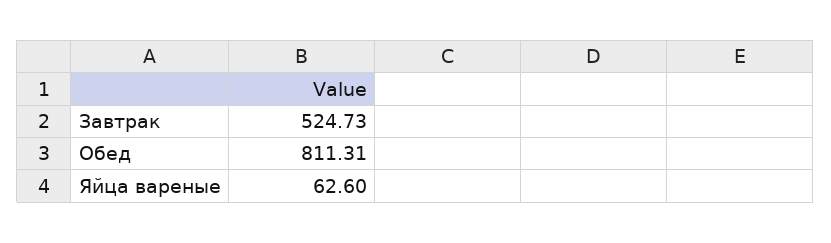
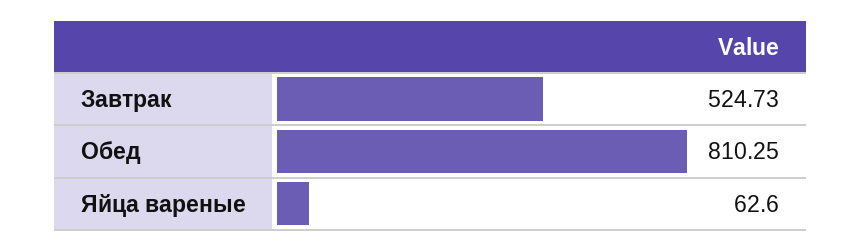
  {
    "Завтрак": 524.73,
-   "Обед": 811.31,
+   "Обед": 810.25,
    "Яйца вареные": 62.6
  }

